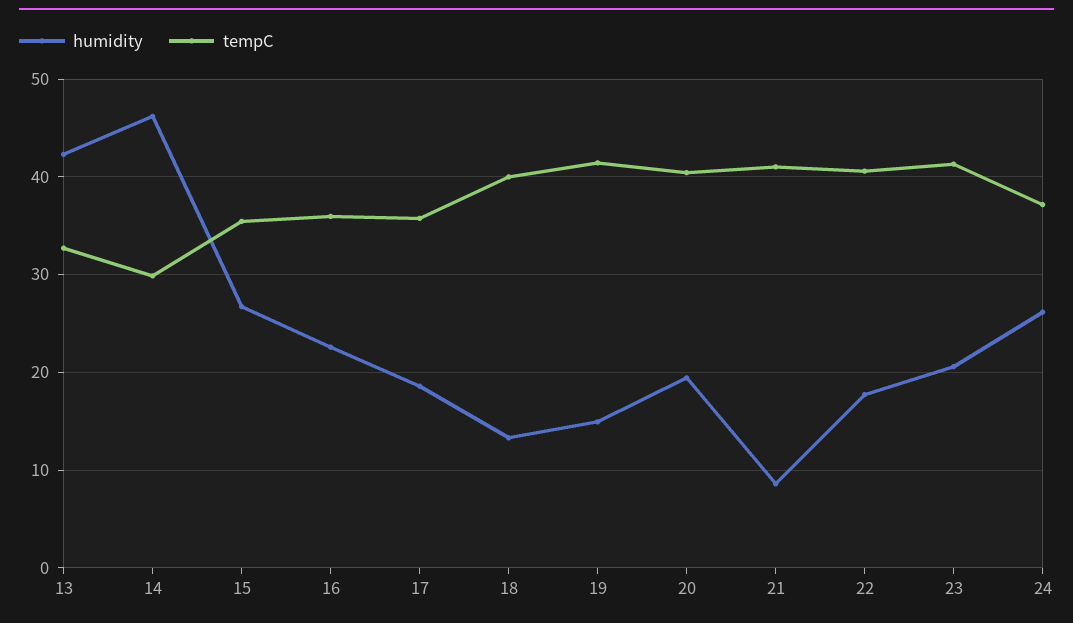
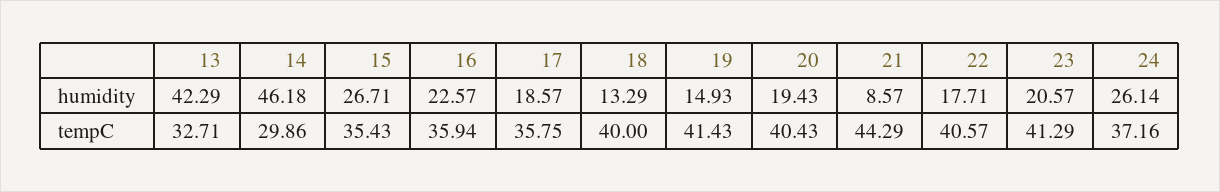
  {
    "humidity": {
      "13": 42.29,
      "14": 46.18,
      "15": 26.71,
      "16": 22.57,
      "17": 18.57,
      "18": 13.29,
      "19": 14.93,
      "20": 19.43,
      "21": 8.57,
      "22": 17.71,
      "23": 20.57,
      "24": 26.14
    },
    "tempC": {
      "13": 32.71,
      "14": 29.86,
      "15": 35.43,
      "16": 35.94,
      "17": 35.75,
      "18": 40,
      "19": 41.43,
      "20": 40.43,
-     "21": 41,
+     "21": 44.29,
      "22": 40.57,
      "23": 41.29,
      "24": 37.16
    }
  }

